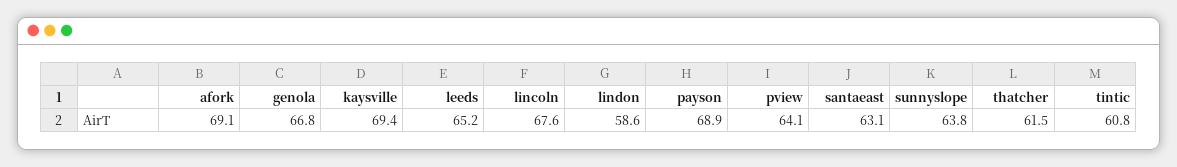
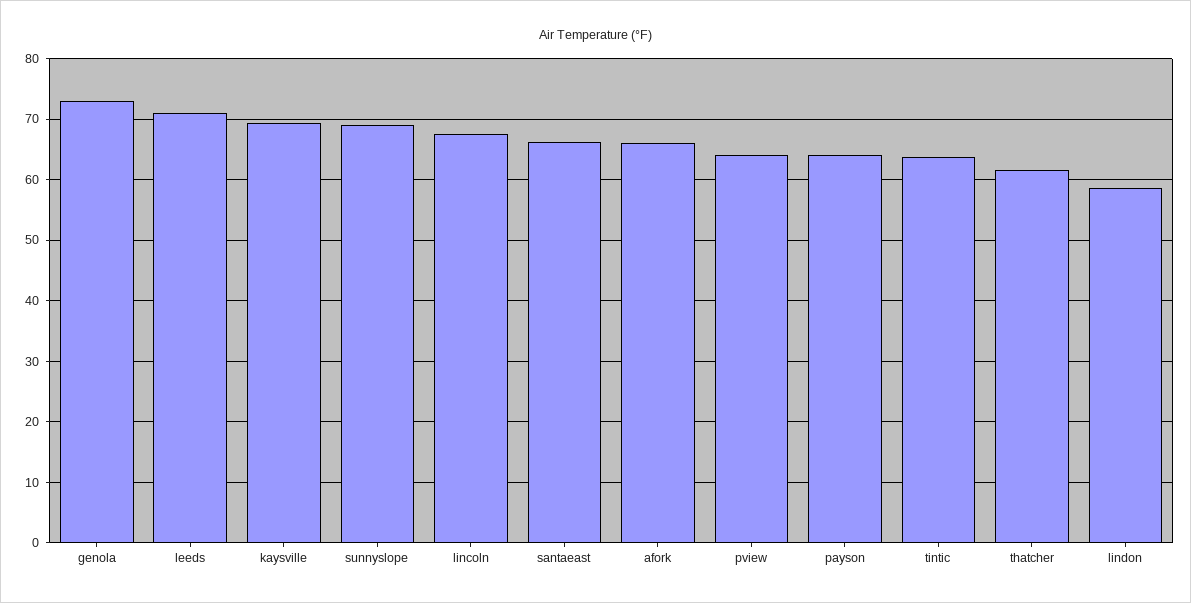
  {
-   "afork": 69.1,
+   "afork": 66,
-   "genola": 66.8,
+   "genola": 73,
    "kaysville": 69.4,
-   "leeds": 65.2,
+   "leeds": 71,
    "lincoln": 67.6,
    "lindon": 58.6,
-   "payson": 68.9,
+   "payson": 64,
    "pview": 64.1,
-   "santaeast": 63.1,
+   "santaeast": 66,
-   "sunnyslope": 63.8,
+   "sunnyslope": 69,
    "thatcher": 61.5,
-   "tintic": 60.8
+   "tintic": 64
  }

